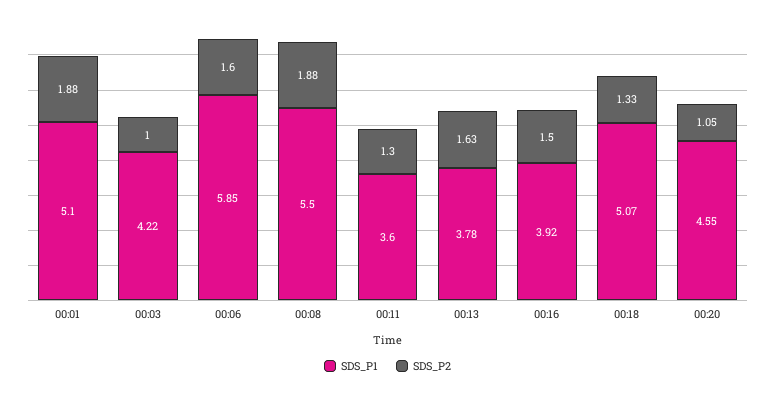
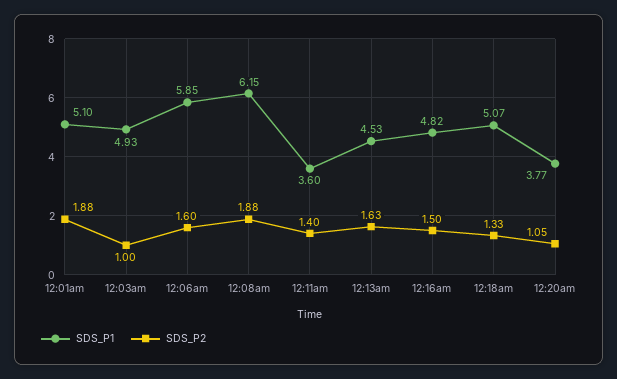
  {
    "SDS_P1": {
      "00:01": 5.1,
-     "00:03": 4.22,
+     "00:03": 4.93,
      "00:06": 5.85,
-     "00:08": 5.5,
+     "00:08": 6.15,
      "00:11": 3.6,
-     "00:13": 3.78,
+     "00:13": 4.53,
-     "00:16": 3.92,
+     "00:16": 4.82,
      "00:18": 5.07,
-     "00:20": 4.55
+     "00:20": 3.77
    },
    "SDS_P2": {
      "00:01": 1.88,
      "00:03": 1,
      "00:06": 1.6,
      "00:08": 1.88,
-     "00:11": 1.3,
+     "00:11": 1.4,
      "00:13": 1.63,
      "00:16": 1.5,
      "00:18": 1.33,
      "00:20": 1.05
    }
  }

